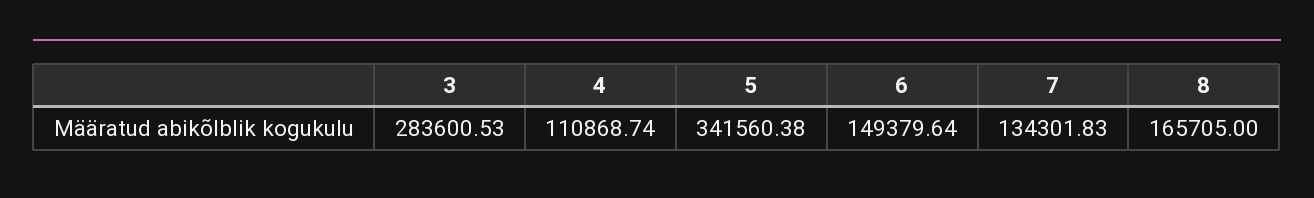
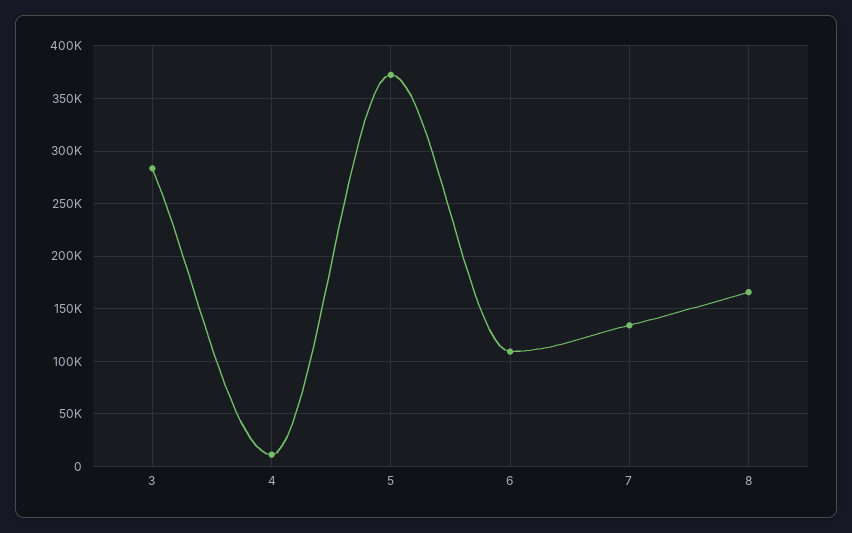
  {
    "3": 283600.53,
-   "4": 110868.74,
+   "4": 10000,
-   "5": 341560.38,
+   "5": 370000,
-   "6": 149379.64,
+   "6": 110000,
    "7": 134301.83,
    "8": 165705
  }

